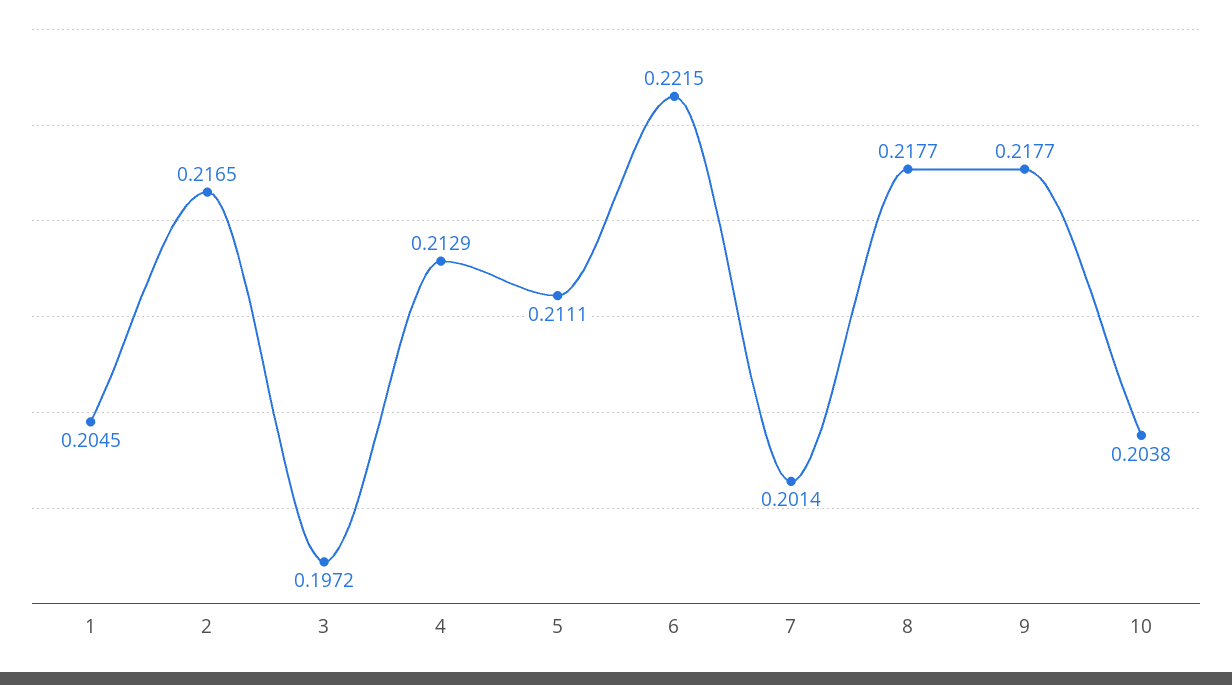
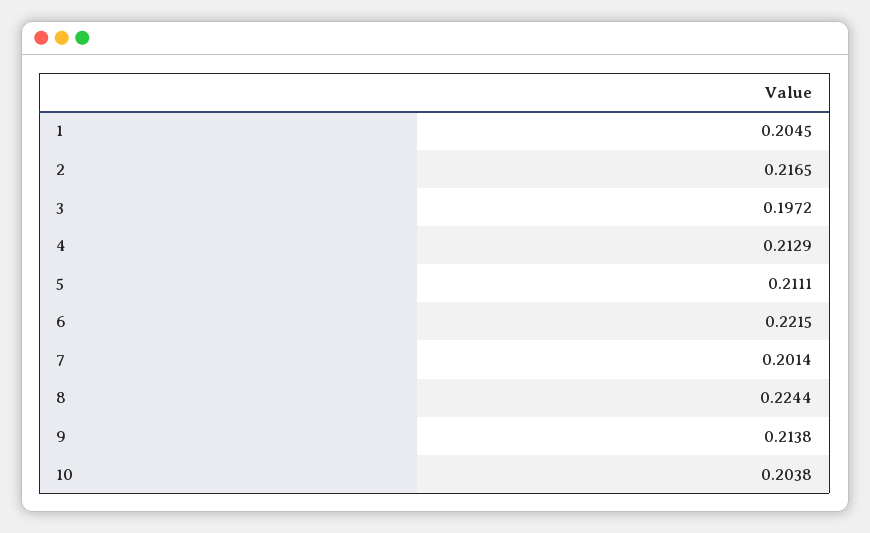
  {
    "1": 0.2045,
    "2": 0.2165,
    "3": 0.1972,
    "4": 0.2129,
    "5": 0.2111,
    "6": 0.2215,
    "7": 0.2014,
-   "8": 0.2177,
+   "8": 0.2244,
-   "9": 0.2177,
+   "9": 0.2138,
    "10": 0.2038
  }

